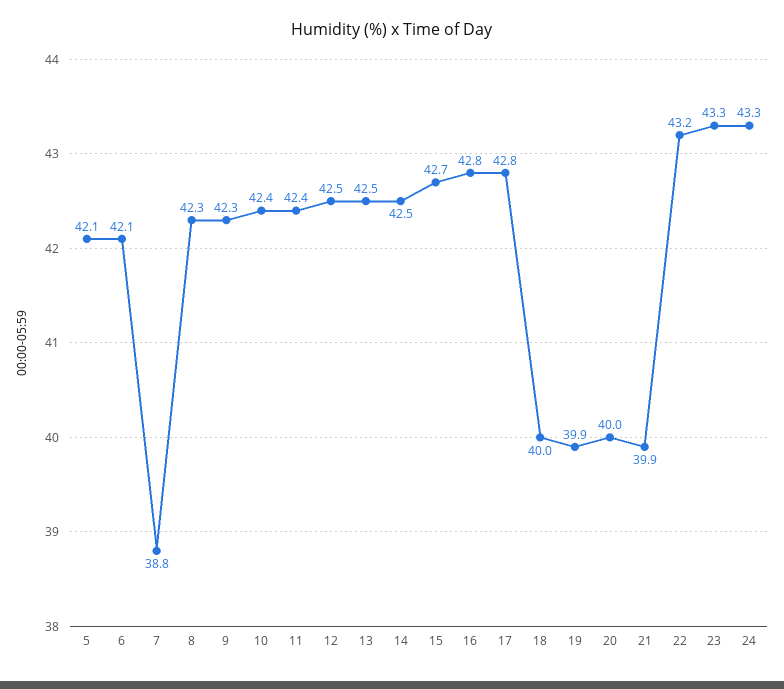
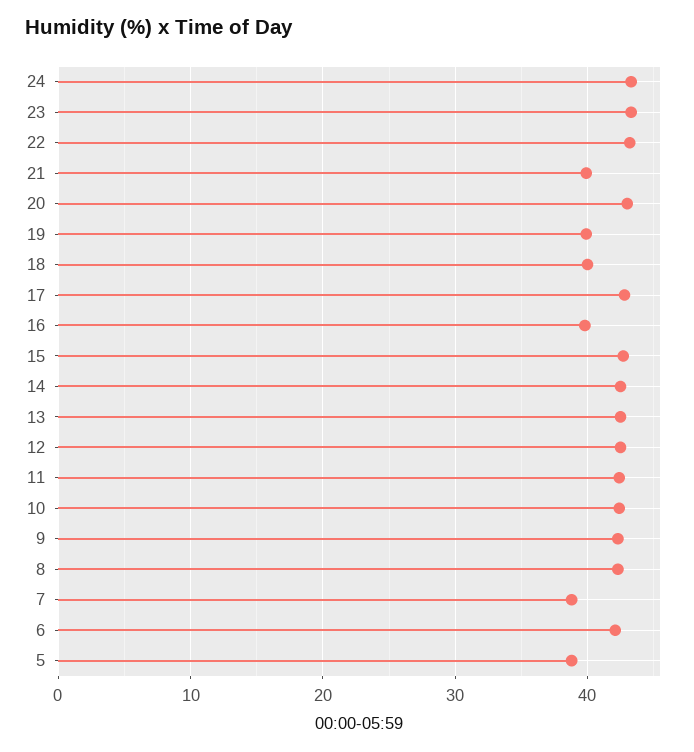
  {
-   "5": 42.1,
+   "5": 39,
    "6": 42.1,
    "7": 38.8,
    "8": 42.3,
    "9": 42.3,
    "10": 42.4,
    "11": 42.4,
    "12": 42.5,
    "13": 42.5,
    "14": 42.5,
    "15": 42.7,
-   "16": 42.8,
+   "16": 40,
    "17": 42.8,
    "18": 40,
    "19": 39.9,
-   "20": 40,
+   "20": 43,
    "21": 39.9,
    "22": 43.2,
    "23": 43.3,
    "24": 43.3
  }

